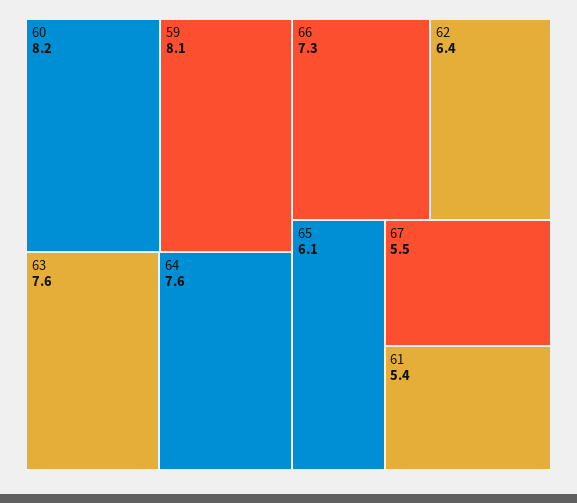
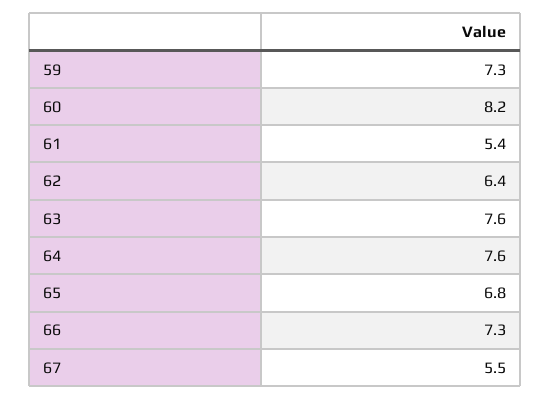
  {
    "60": 8.2,
-   "59": 8.1,
+   "59": 7.3,
    "63": 7.6,
    "64": 7.6,
    "66": 7.3,
    "62": 6.4,
-   "65": 6.1,
+   "65": 6.8,
    "67": 5.5,
    "61": 5.4
  }

